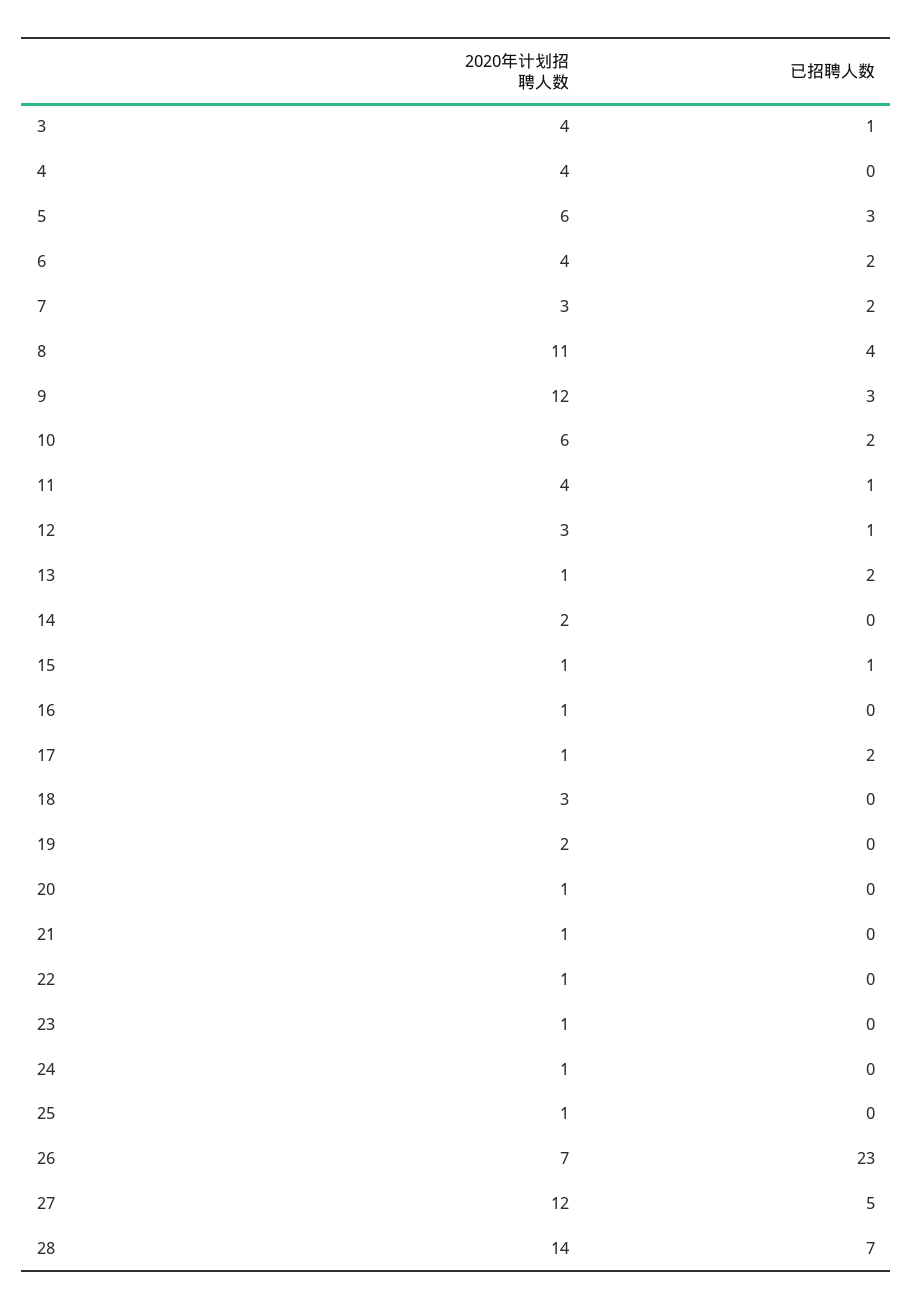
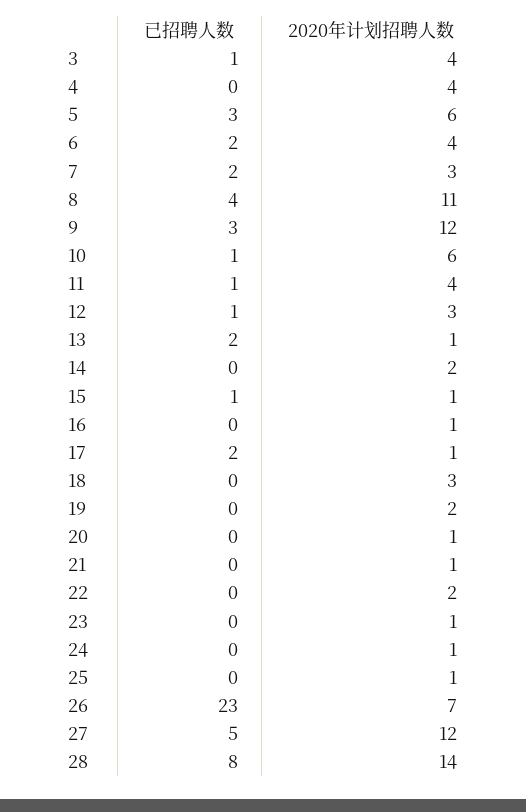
  {
    "2020年计划招聘人数": {
      "3": 4,
      "4": 4,
      "5": 6,
      "6": 4,
      "7": 3,
      "8": 11,
      "9": 12,
      "10": 6,
      "11": 4,
      "12": 3,
      "13": 1,
      "14": 2,
      "15": 1,
      "16": 1,
      "17": 1,
      "18": 3,
      "19": 2,
      "20": 1,
      "21": 1,
-     "22": 1,
+     "22": 2,
      "23": 1,
      "24": 1,
      "25": 1,
      "26": 7,
      "27": 12,
      "28": 14
    },
    "已招聘人数": {
      "3": 1,
      "4": 0,
      "5": 3,
      "6": 2,
      "7": 2,
      "8": 4,
      "9": 3,
-     "10": 2,
+     "10": 1,
      "11": 1,
      "12": 1,
      "13": 2,
      "14": 0,
      "15": 1,
      "16": 0,
      "17": 2,
      "18": 0,
      "19": 0,
      "20": 0,
      "21": 0,
      "22": 0,
      "23": 0,
      "24": 0,
      "25": 0,
      "26": 23,
      "27": 5,
-     "28": 7
+     "28": 8
    }
  }

